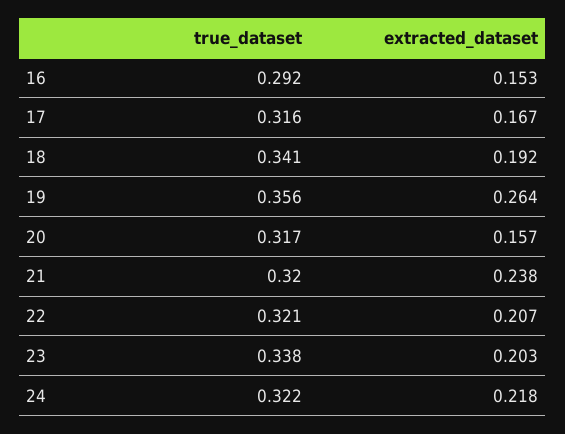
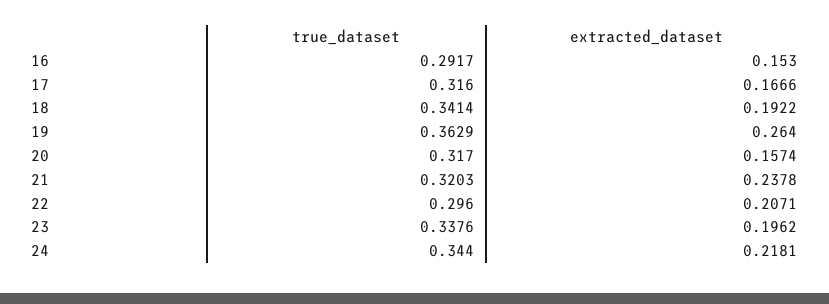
  {
    "true_dataset": {
      "16": 0.2917,
      "17": 0.316,
      "18": 0.3414,
-     "19": 0.356,
+     "19": 0.3629,
      "20": 0.317,
      "21": 0.3203,
-     "22": 0.321,
+     "22": 0.296,
      "23": 0.3376,
-     "24": 0.322
+     "24": 0.344
    },
    "extracted_dataset": {
      "16": 0.153,
      "17": 0.1666,
      "18": 0.1922,
      "19": 0.264,
      "20": 0.1574,
      "21": 0.2378,
      "22": 0.2071,
-     "23": 0.203,
+     "23": 0.1962,
      "24": 0.2181
    }
  }

